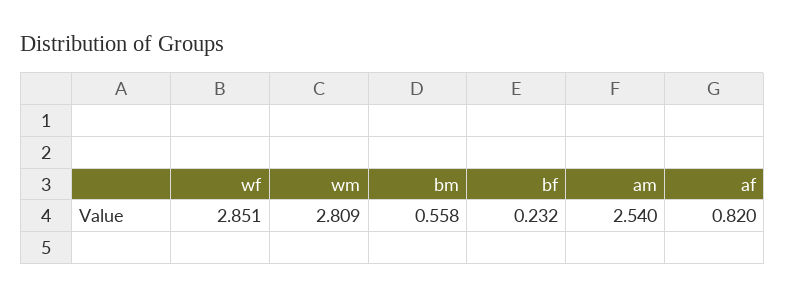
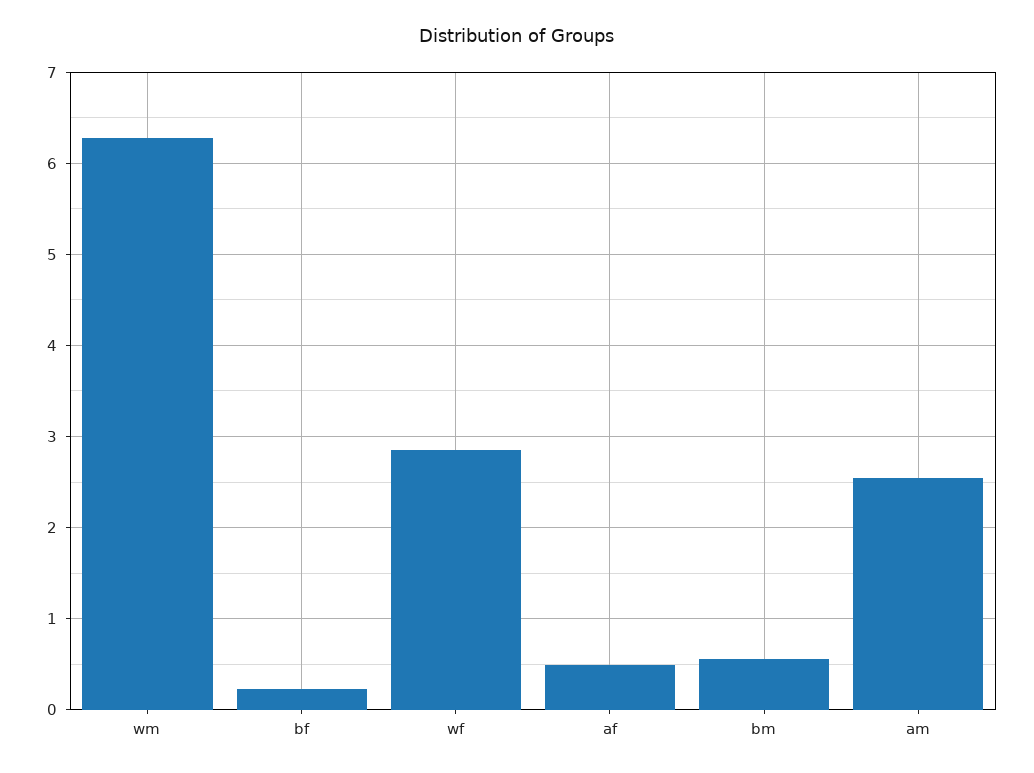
  {
    "wf": 2.851,
-   "wm": 2.809,
+   "wm": 6.3,
    "bm": 0.558,
    "bf": 0.232,
    "am": 2.54,
-   "af": 0.82
+   "af": 0.5
  }

